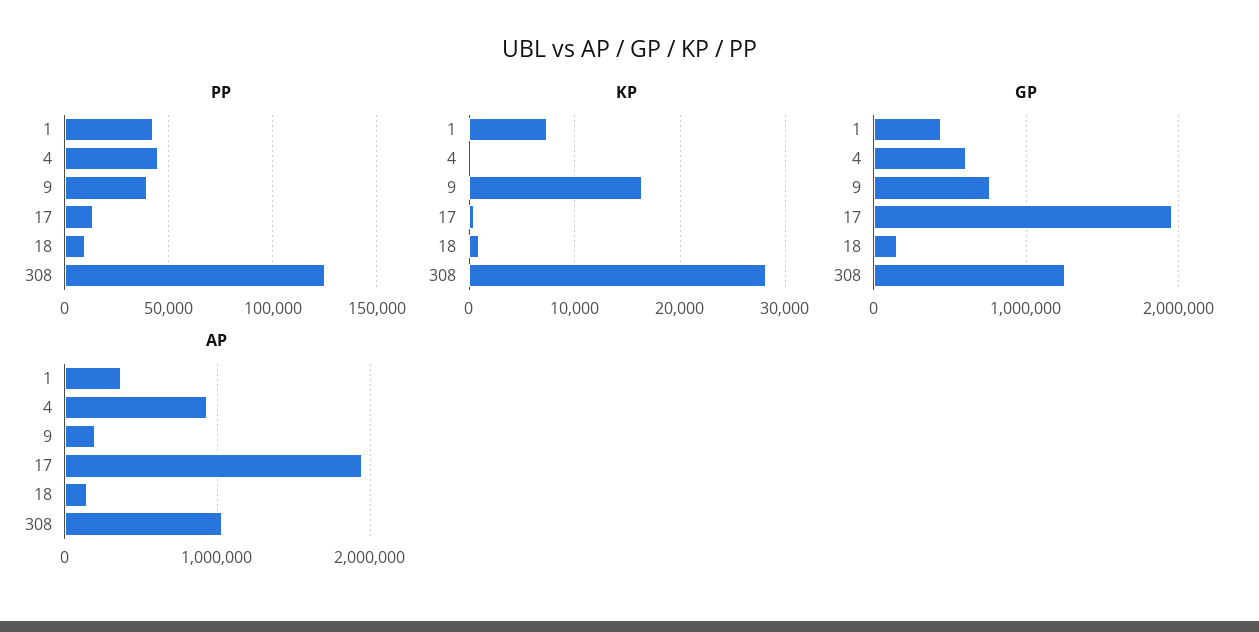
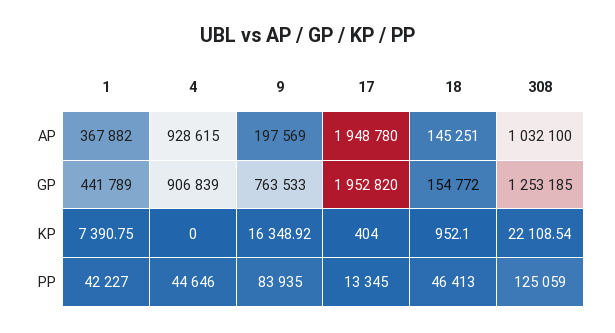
  {
    "PP": {
      "1": 42227,
      "4": 44646,
-     "9": 40000,
+     "9": 83935,
      "17": 13345,
-     "18": 10000,
+     "18": 46413,
      "308": 125059
    },
    "KP": {
      "1": 7390.75,
      "4": 0,
      "9": 16348.92,
      "17": 404,
      "18": 952.1,
-     "308": 28000
+     "308": 22108.54
    },
    "GP": {
      "1": 441789,
-     "4": 600000,
+     "4": 906839,
      "9": 763533,
      "17": 1952820,
      "18": 154772,
      "308": 1253185
    },
    "AP": {
      "1": 367882,
      "4": 928615,
      "9": 197569,
      "17": 1948780,
      "18": 145251,
      "308": 1032100
    }
  }

